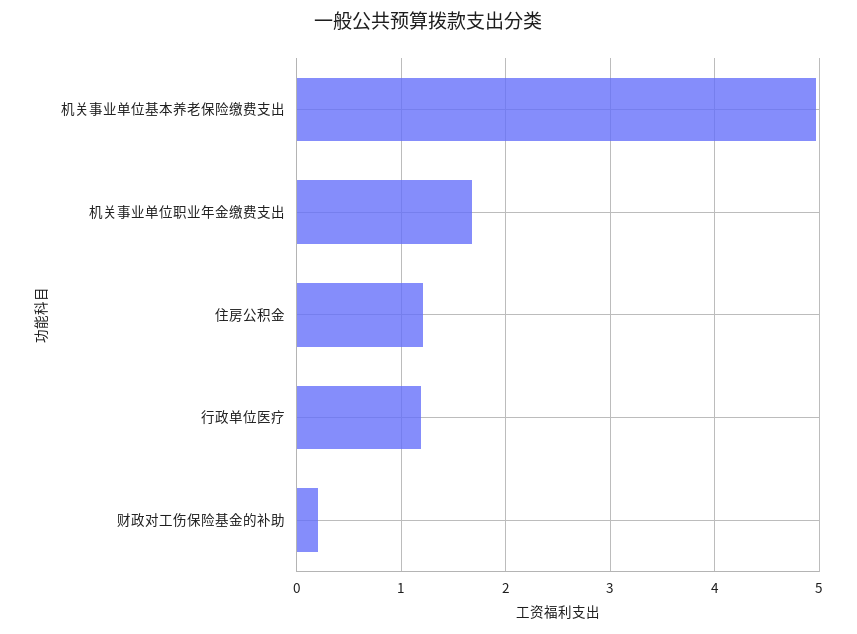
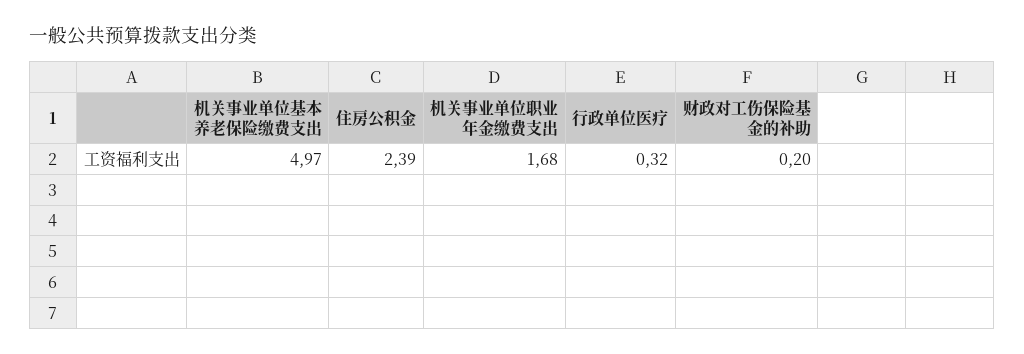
  {
    "机关事业单位基本养老保险缴费支出": 4.97,
    "机关事业单位职业年金缴费支出": 1.68,
-   "住房公积金": 1.2,
+   "住房公积金": 2.39,
-   "行政单位医疗": 1.2,
+   "行政单位医疗": 0.32,
    "财政对工伤保险基金的补助": 0.2
  }

